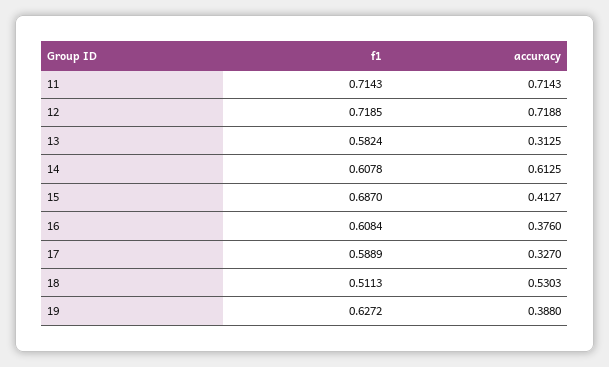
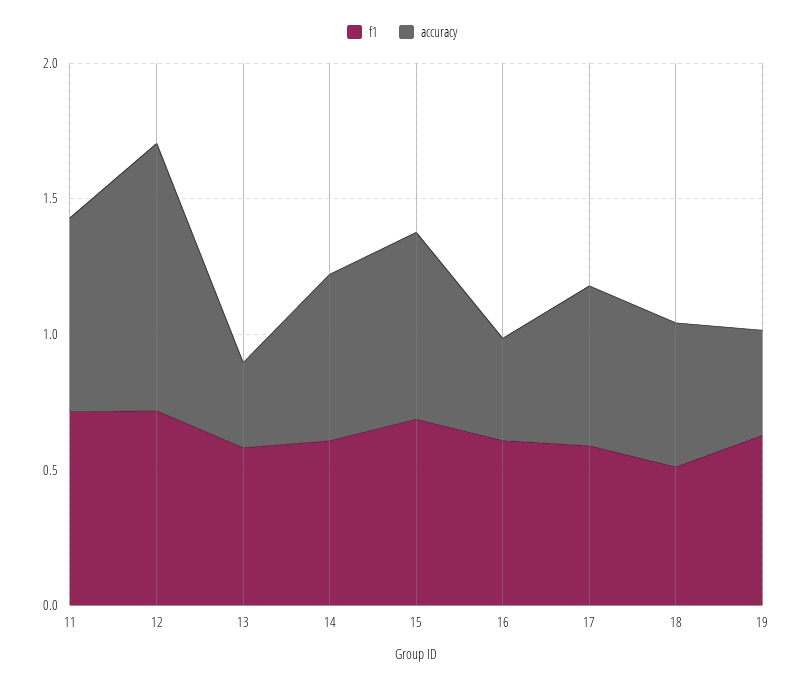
  {
    "f1": {
      "11": 0.7143,
      "12": 0.7185,
      "13": 0.5824,
      "14": 0.6078,
      "15": 0.687,
      "16": 0.6084,
      "17": 0.5889,
      "18": 0.5113,
      "19": 0.6272
    },
    "accuracy": {
      "11": 0.7143,
-     "12": 0.7188,
+     "12": 1,
      "13": 0.3125,
      "14": 0.6125,
-     "15": 0.4127,
+     "15": 0.7,
      "16": 0.376,
-     "17": 0.327,
+     "17": 0.6,
      "18": 0.5303,
      "19": 0.388
    }
  }

